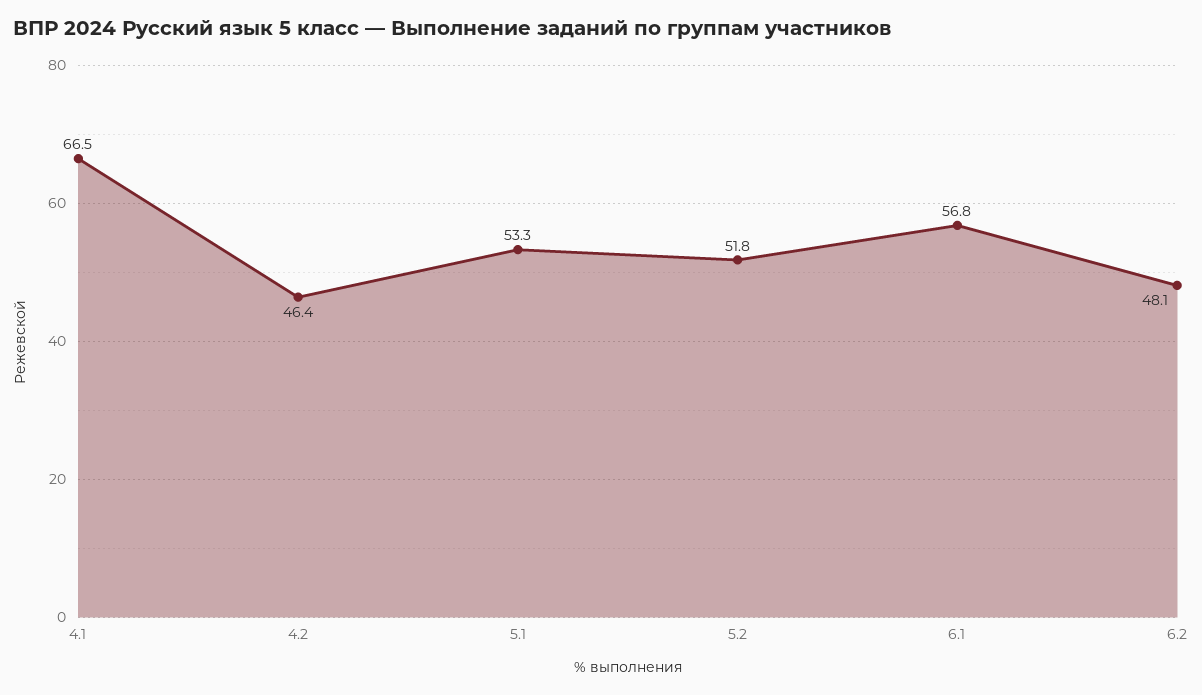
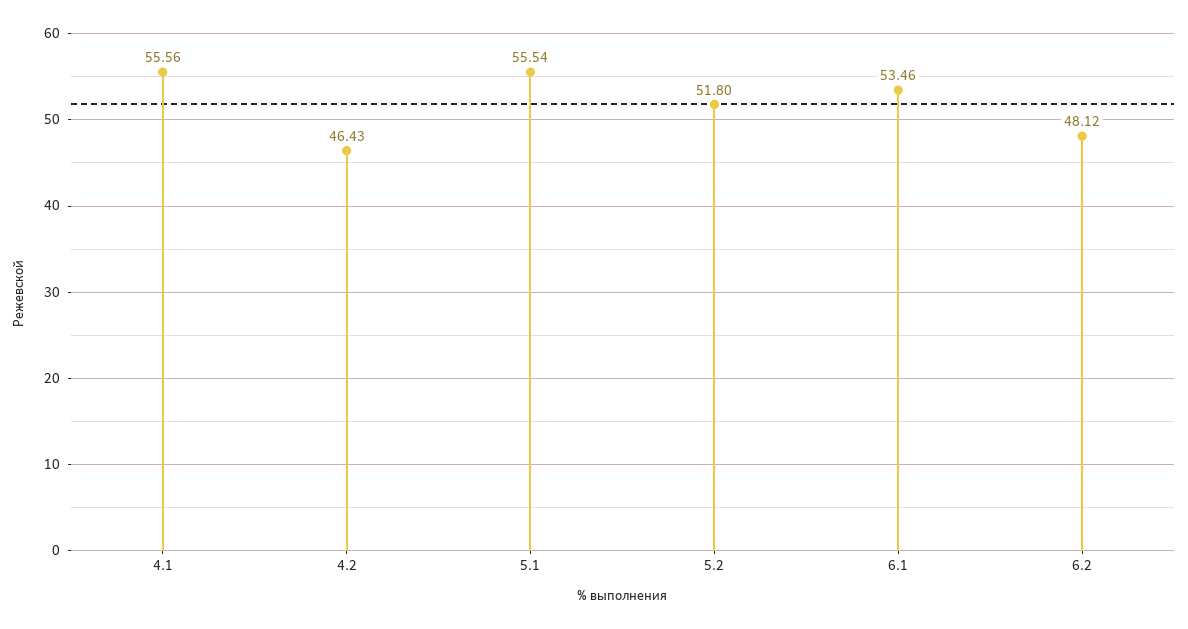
  {
-   "4.1": 66.5,
+   "4.1": 55.56,
    "4.2": 46.43,
-   "5.1": 53.3,
+   "5.1": 55.54,
    "5.2": 51.8,
-   "6.1": 56.8,
+   "6.1": 53.46,
    "6.2": 48.12
  }

